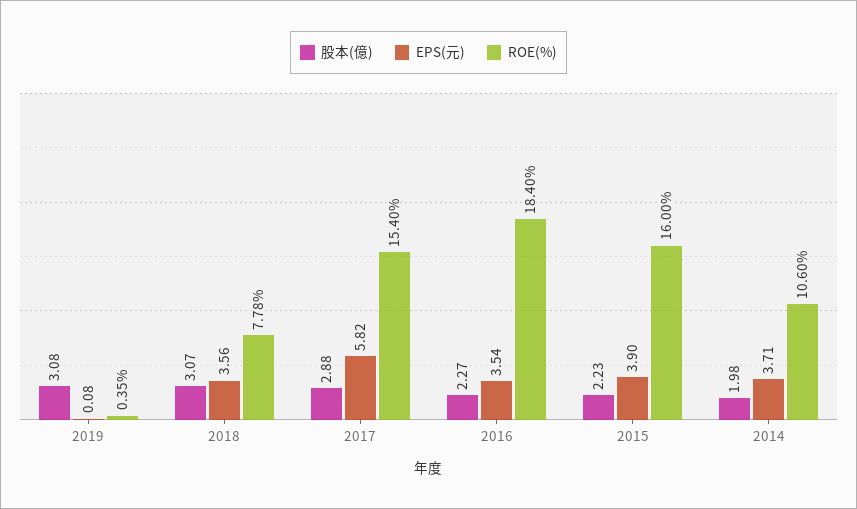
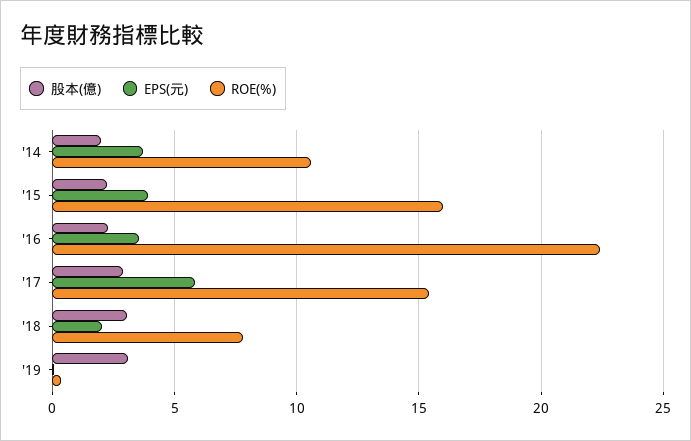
  {
    "股本(億)": {
      "2019": 3.08,
      "2018": 3.07,
      "2017": 2.88,
      "2016": 2.27,
      "2015": 2.23,
      "2014": 1.98
    },
    "EPS(元)": {
      "2019": 0.08,
-     "2018": 3.56,
+     "2018": 2,
      "2017": 5.82,
      "2016": 3.54,
      "2015": 3.9,
      "2014": 3.71
    },
    "ROE(%)": {
      "2019": 0.35,
      "2018": 7.78,
      "2017": 15.4,
-     "2016": 18.4,
+     "2016": 22.5,
      "2015": 16,
      "2014": 10.6
    }
  }

